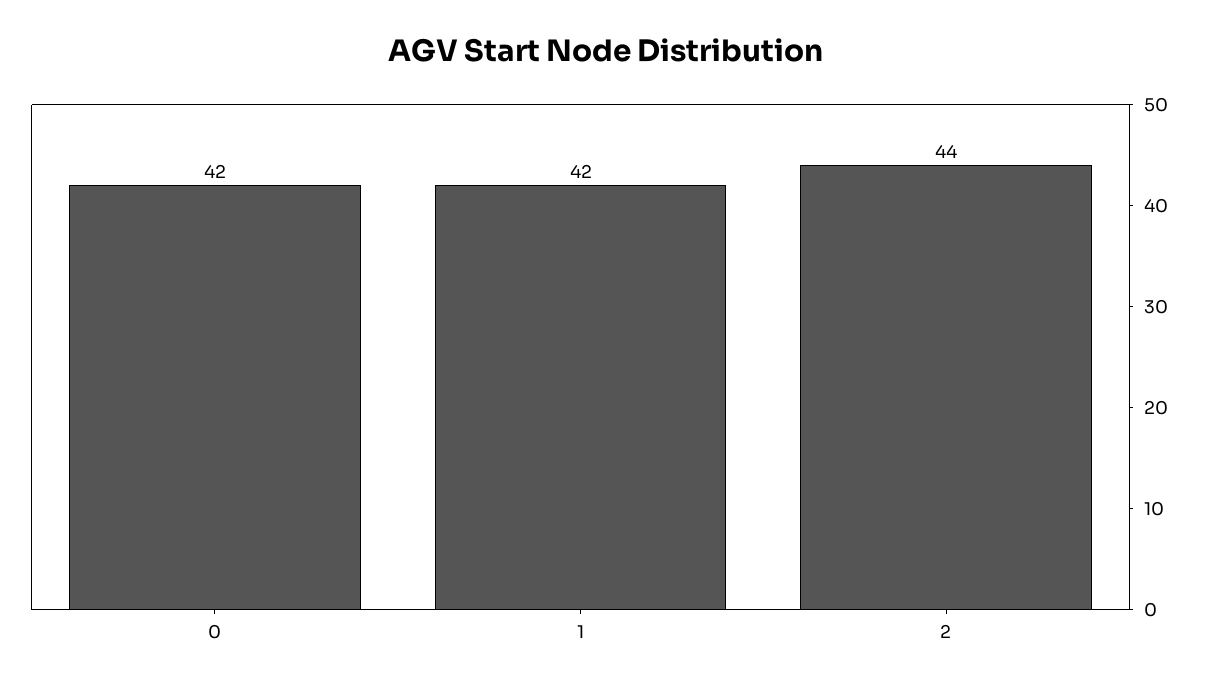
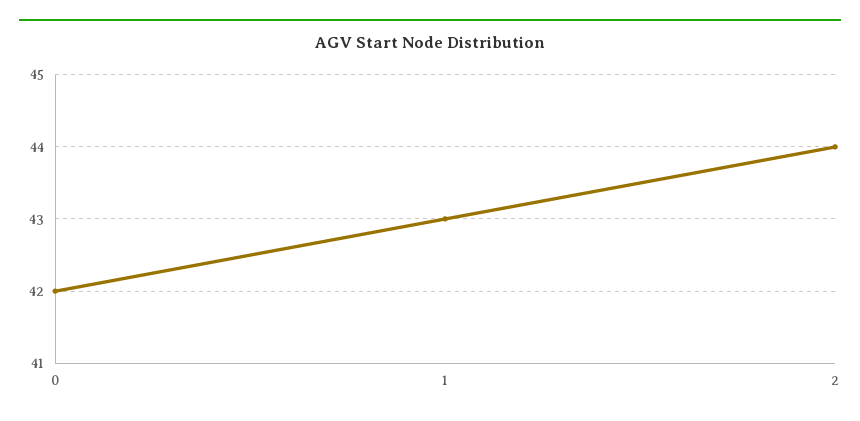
  {
    "0": 42,
-   "1": 42,
+   "1": 43,
    "2": 44
  }

